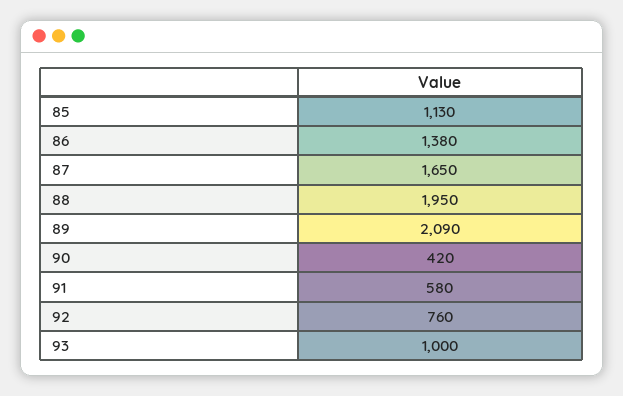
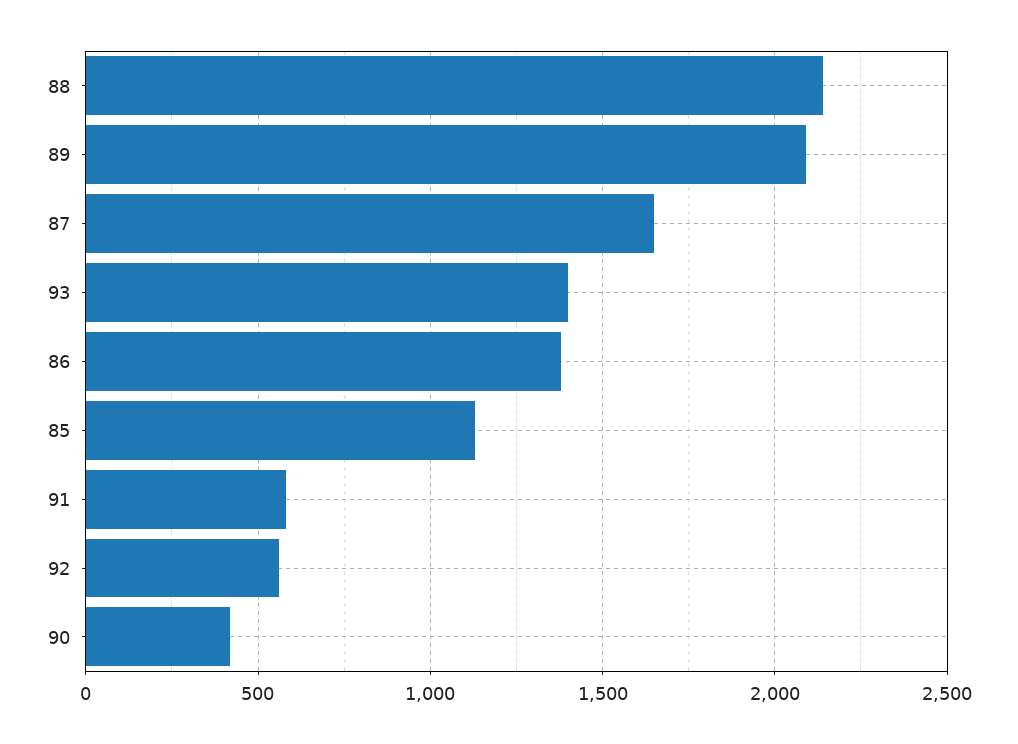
  {
    "85": 1130,
    "86": 1380,
    "87": 1650,
-   "88": 1950,
+   "88": 2150,
    "89": 2090,
    "90": 420,
    "91": 580,
-   "92": 760,
+   "92": 550,
-   "93": 1000
+   "93": 1400
  }

